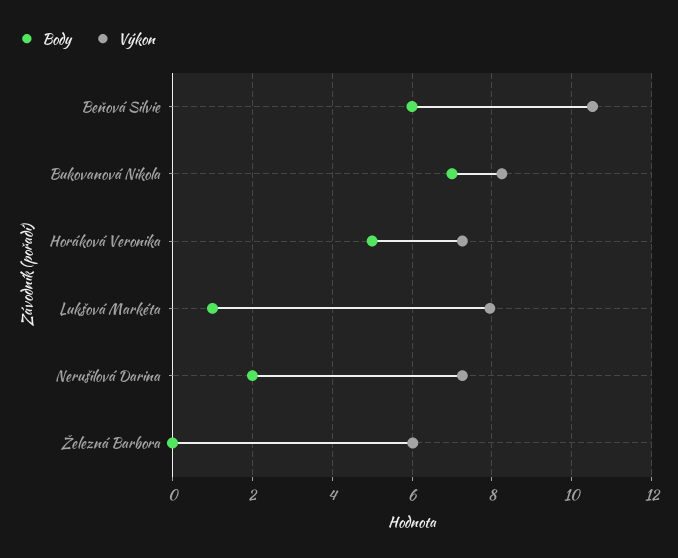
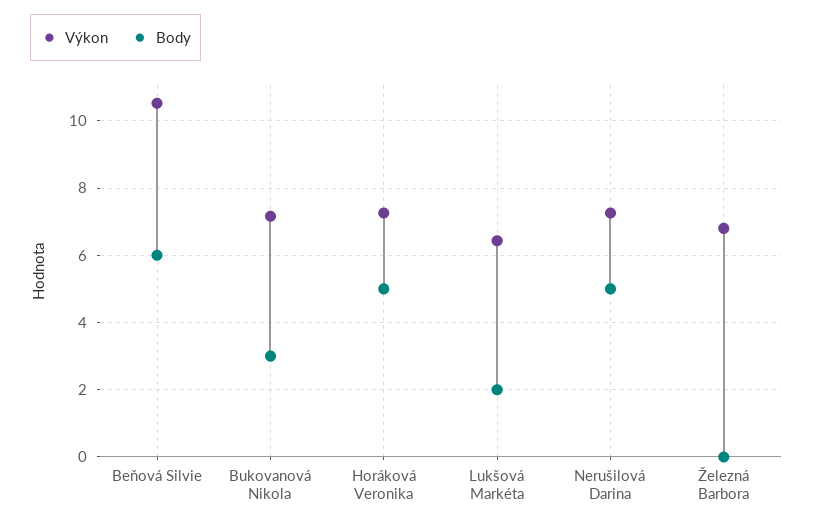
  {
    "Body": {
      "Beňová Silvie": 6,
-     "Bukovanová Nikola": 7,
+     "Bukovanová Nikola": 3,
      "Horáková Veronika": 5,
-     "Lukšová Markéta": 1,
+     "Lukšová Markéta": 2,
-     "Nerušilová Darina": 2,
+     "Nerušilová Darina": 5,
      "Železná Barbora": 0
    },
    "Výkon": {
      "Beňová Silvie": 10.6,
-     "Bukovanová Nikola": 8.2,
+     "Bukovanová Nikola": 7.2,
      "Horáková Veronika": 7.2,
-     "Lukšová Markéta": 8,
+     "Lukšová Markéta": 6.4,
      "Nerušilová Darina": 7.2,
-     "Železná Barbora": 6
+     "Železná Barbora": 6.8
    }
  }

